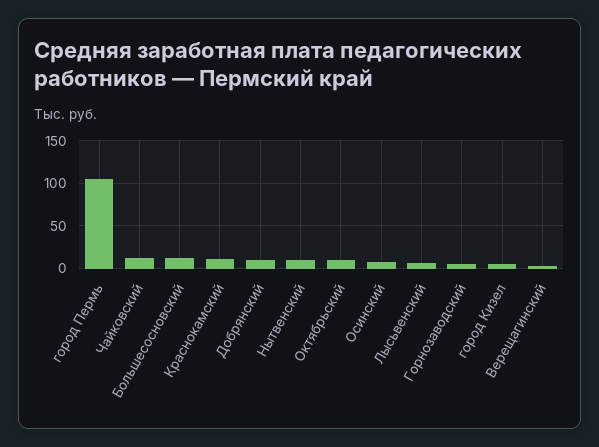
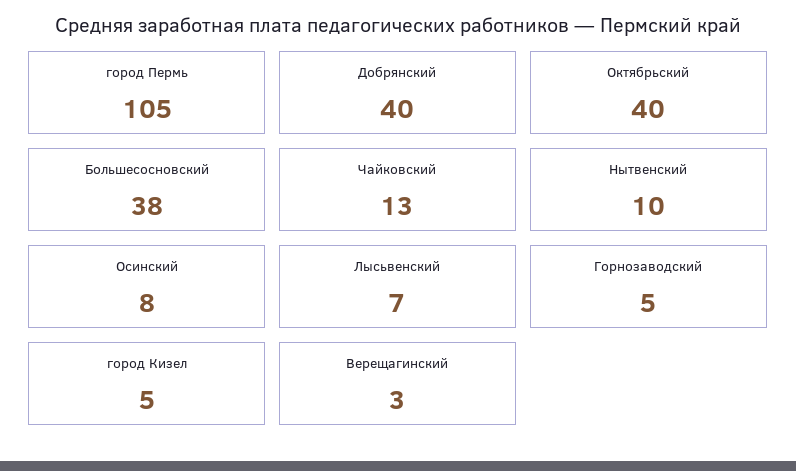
  {
    "город Пермь": 105,
    "Чайковский": 13,
-   "Большесосновский": 10,
+   "Большесосновский": 38,
-   "Краснокамский": 10,
-   "Добрянский": 10,
+   "Добрянский": 40,
    "Нытвенский": 10,
-   "Октябрьский": 10,
+   "Октябрьский": 40,
    "Осинский": 8,
    "Лысьвенский": 7,
    "Горнозаводский": 5,
    "город Кизел": 5,
    "Верещагинский": 3
  }

